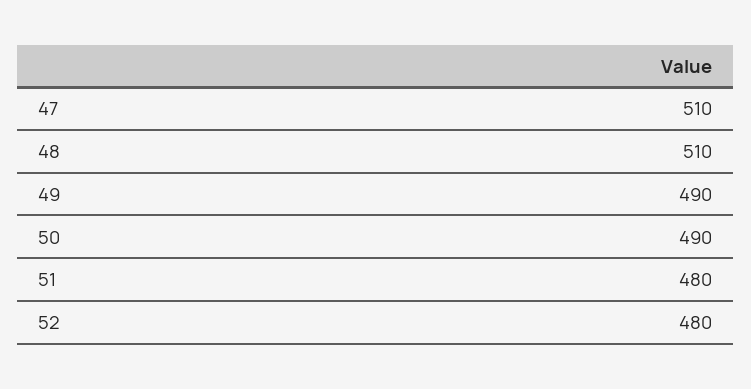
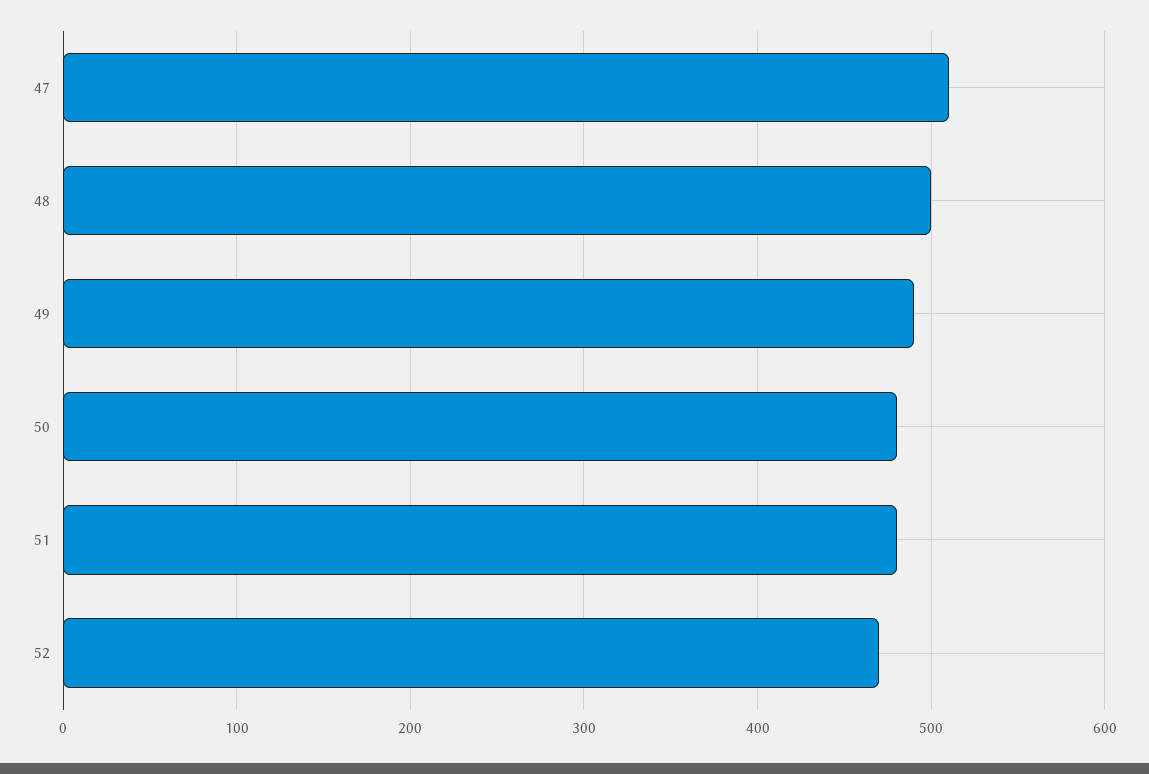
  {
    "47": 510,
-   "48": 510,
+   "48": 500,
    "49": 490,
-   "50": 490,
+   "50": 480,
    "51": 480,
-   "52": 480
+   "52": 470
  }

